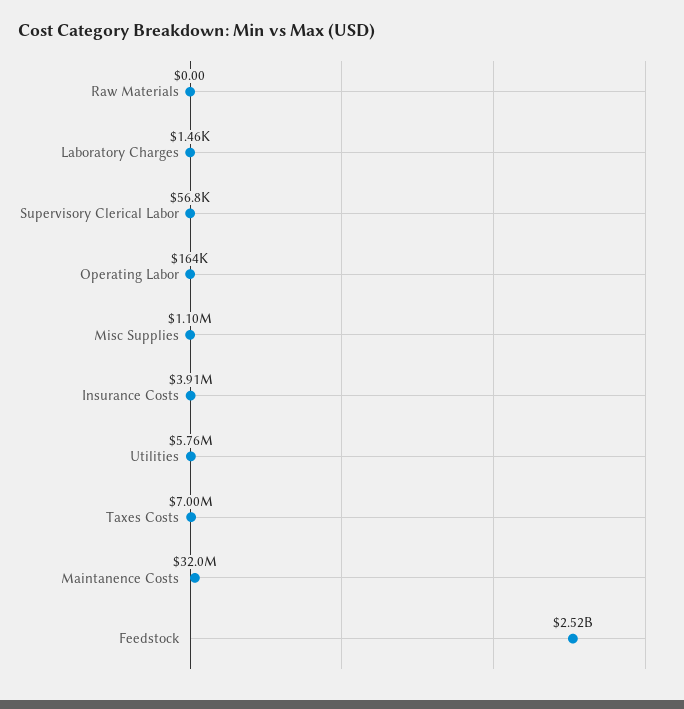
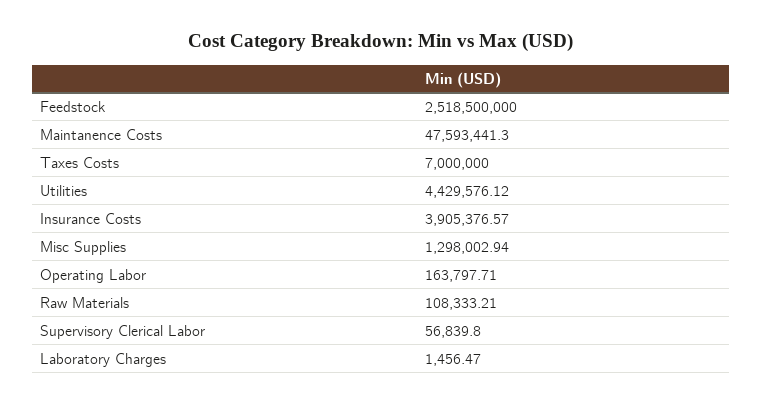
  {
-   "Raw Materials": 0,
+   "Raw Materials": 108333.21,
    "Laboratory Charges": 1456.47,
    "Supervisory Clerical Labor": 56839.8,
    "Operating Labor": 163797.71,
-   "Misc Supplies": 1100000,
+   "Misc Supplies": 1298002.94,
    "Insurance Costs": 3905376.57,
-   "Utilities": 5760000,
+   "Utilities": 4429576.12,
    "Taxes Costs": 7000000,
-   "Maintanence Costs": 32000000,
+   "Maintanence Costs": 47593441.3,
    "Feedstock": 2518500000
  }

